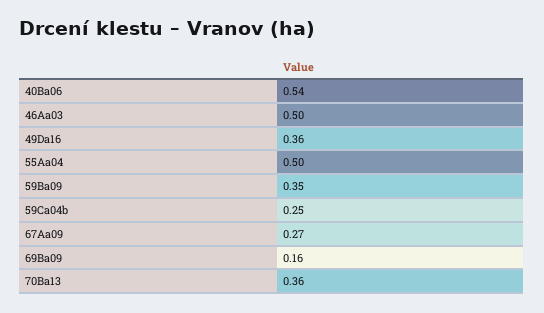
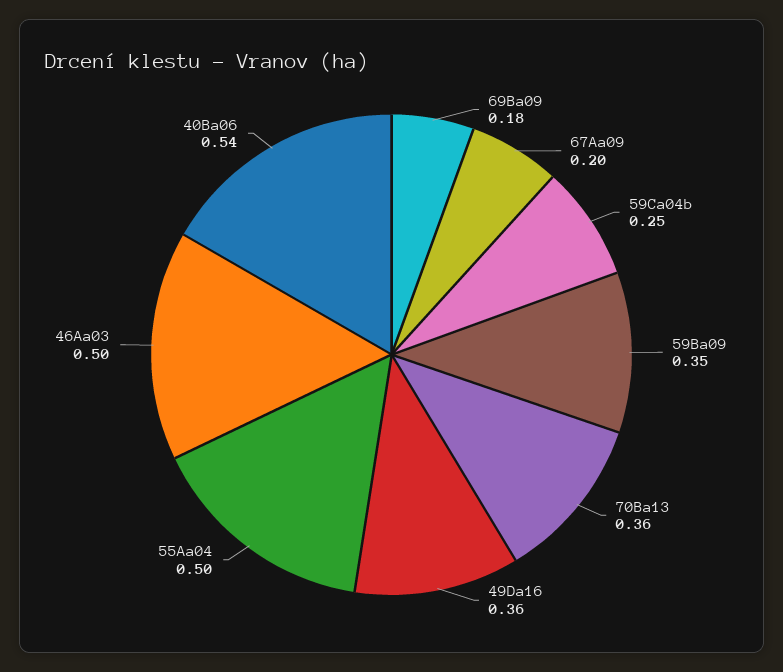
  {
    "40Ba06": 0.54,
    "46Aa03": 0.5,
    "49Da16": 0.36,
    "55Aa04": 0.5,
    "59Ba09": 0.35,
    "59Ca04b": 0.25,
-   "67Aa09": 0.27,
+   "67Aa09": 0.2,
-   "69Ba09": 0.16,
+   "69Ba09": 0.18,
    "70Ba13": 0.36
  }

